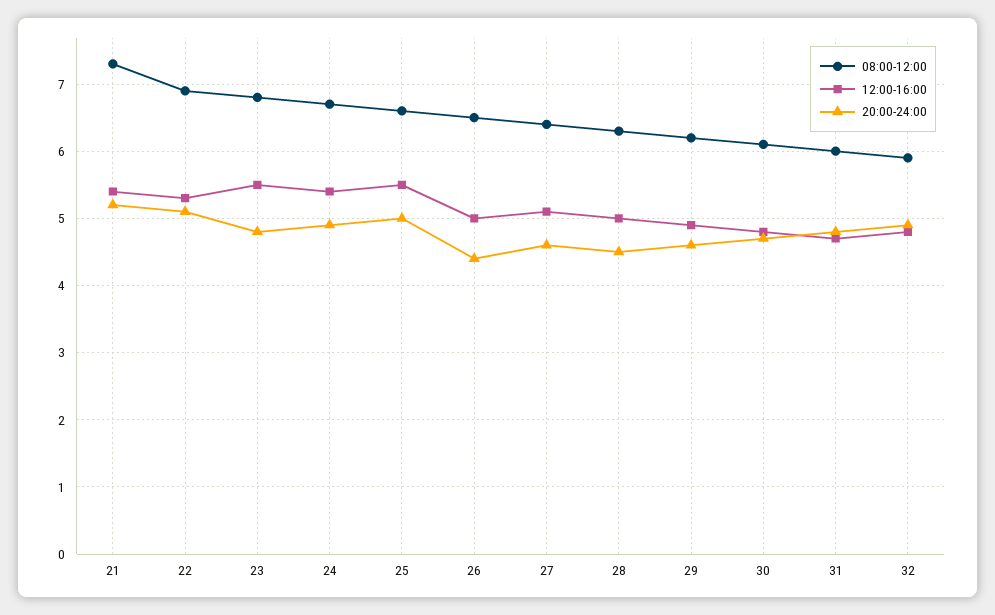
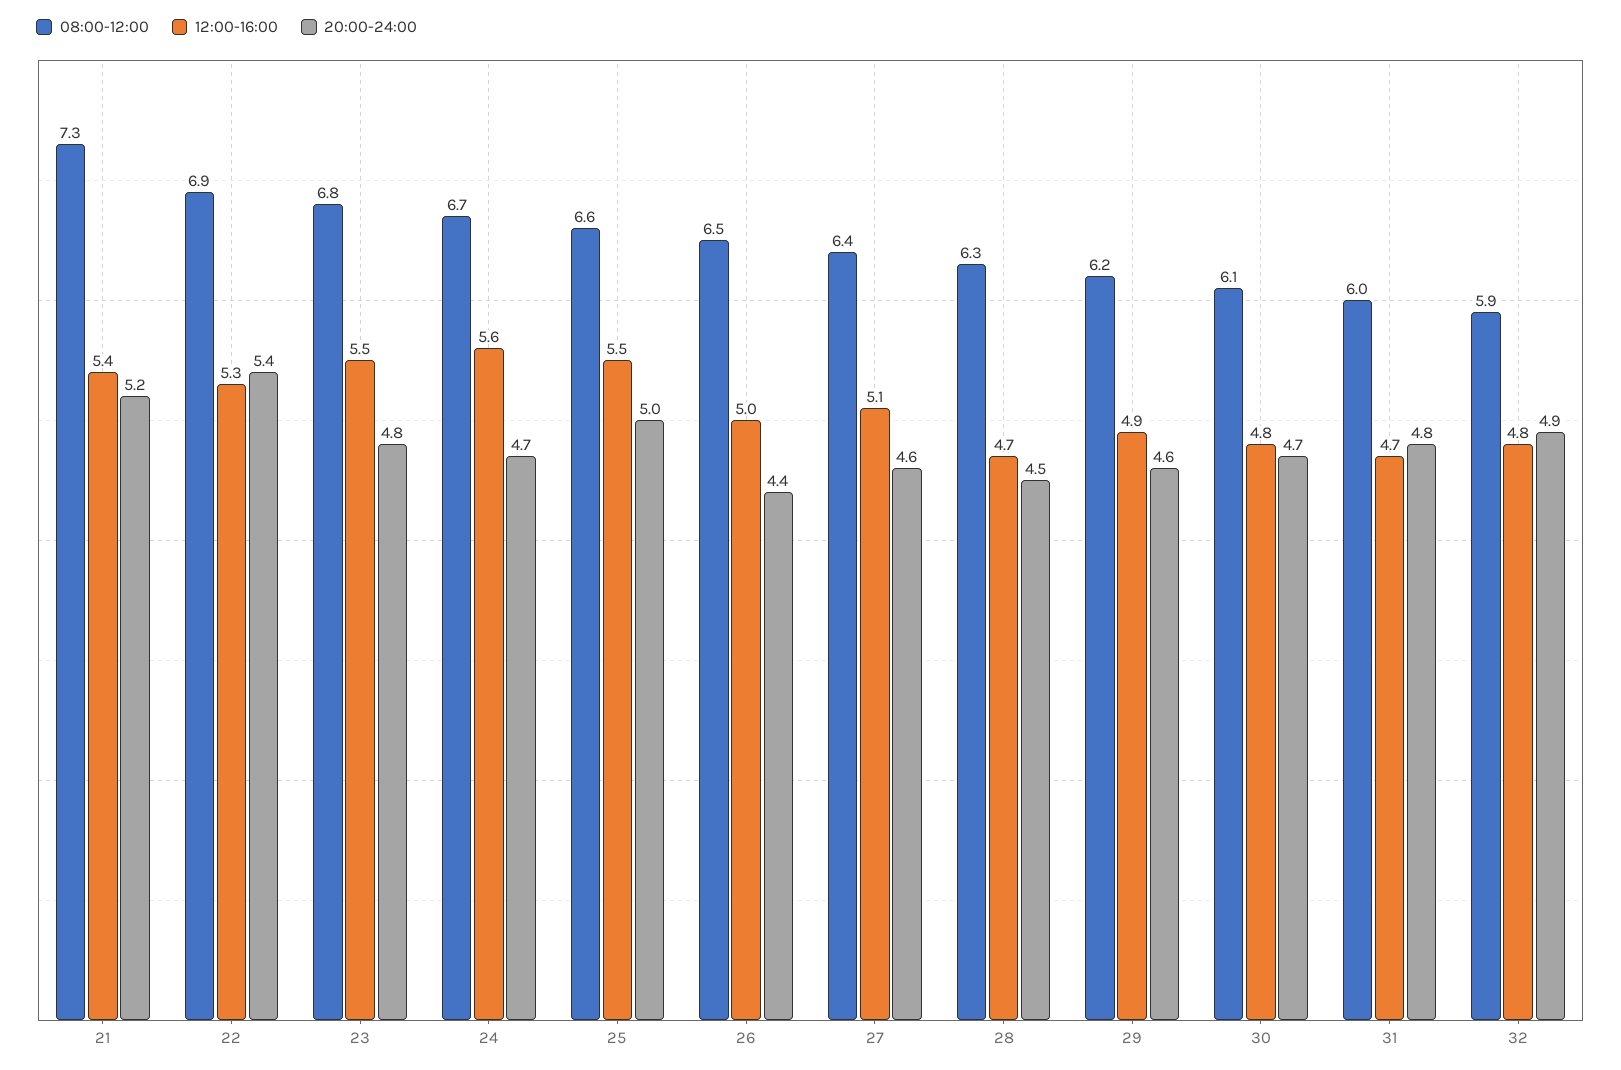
  {
    "08:00-12:00": {
      "21": 7.3,
      "22": 6.9,
      "23": 6.8,
      "24": 6.7,
      "25": 6.6,
      "26": 6.5,
      "27": 6.4,
      "28": 6.3,
      "29": 6.2,
      "30": 6.1,
      "31": 6,
      "32": 5.9
    },
    "12:00-16:00": {
      "21": 5.4,
      "22": 5.3,
      "23": 5.5,
-     "24": 5.4,
+     "24": 5.6,
      "25": 5.5,
      "26": 5,
      "27": 5.1,
-     "28": 5,
+     "28": 4.7,
      "29": 4.9,
      "30": 4.8,
      "31": 4.7,
      "32": 4.8
    },
    "20:00-24:00": {
      "21": 5.2,
-     "22": 5.1,
+     "22": 5.4,
      "23": 4.8,
-     "24": 4.9,
+     "24": 4.7,
      "25": 5,
      "26": 4.4,
      "27": 4.6,
      "28": 4.5,
      "29": 4.6,
      "30": 4.7,
      "31": 4.8,
      "32": 4.9
    }
  }

